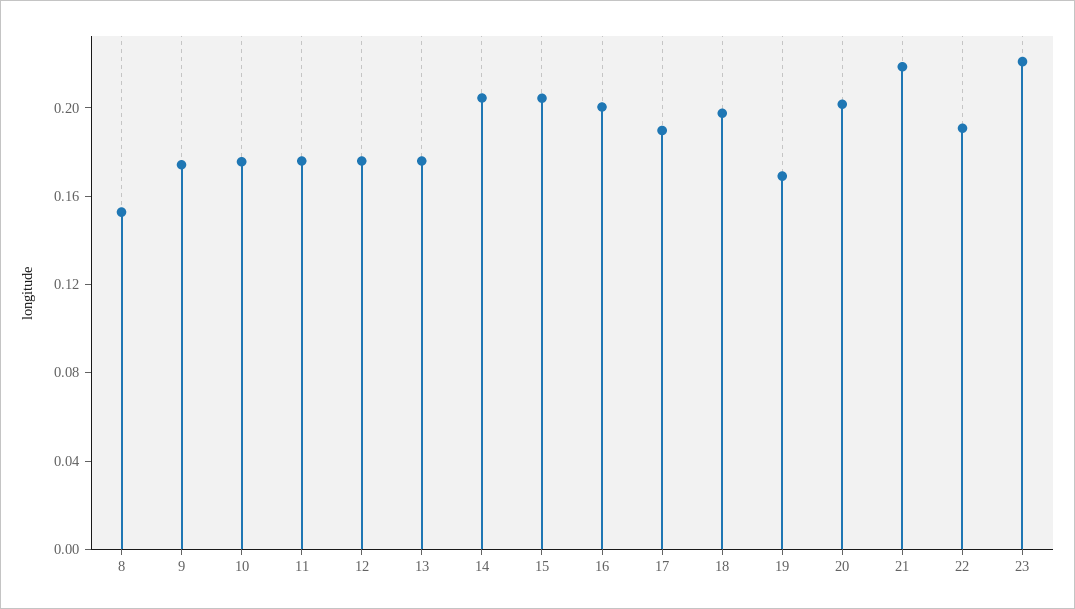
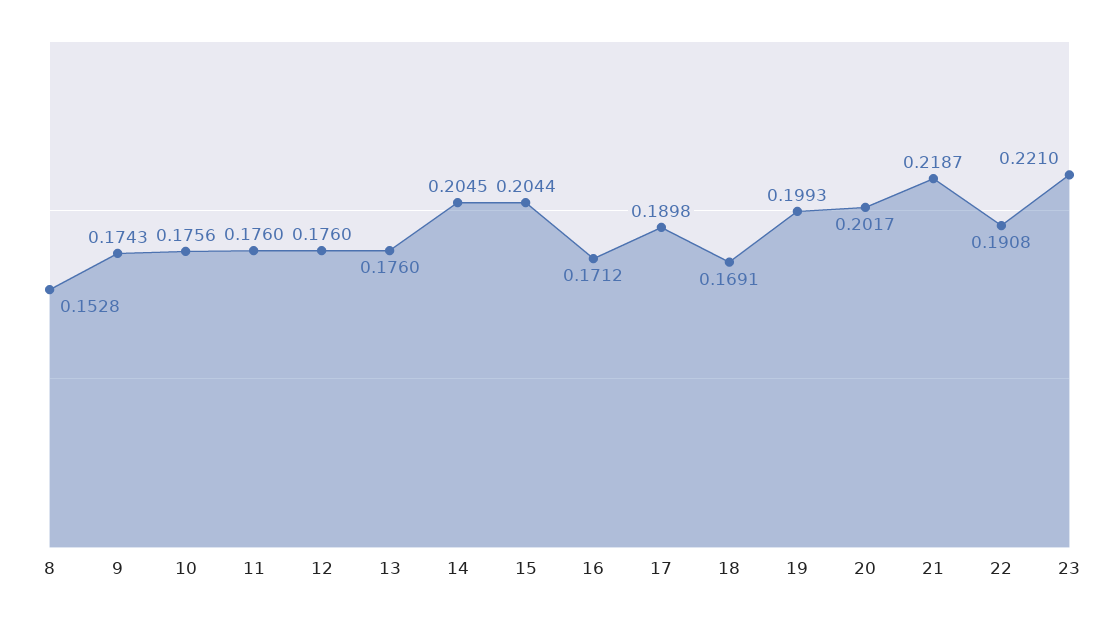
  {
    "8": 0.1528,
    "9": 0.1743,
    "10": 0.1756,
    "11": 0.176,
    "12": 0.176,
    "13": 0.176,
    "14": 0.2045,
    "15": 0.2044,
-   "16": 0.2,
+   "16": 0.1712,
    "17": 0.1898,
-   "18": 0.2,
+   "18": 0.1691,
-   "19": 0.17,
+   "19": 0.1993,
    "20": 0.2017,
    "21": 0.2187,
    "22": 0.1908,
    "23": 0.221
  }

